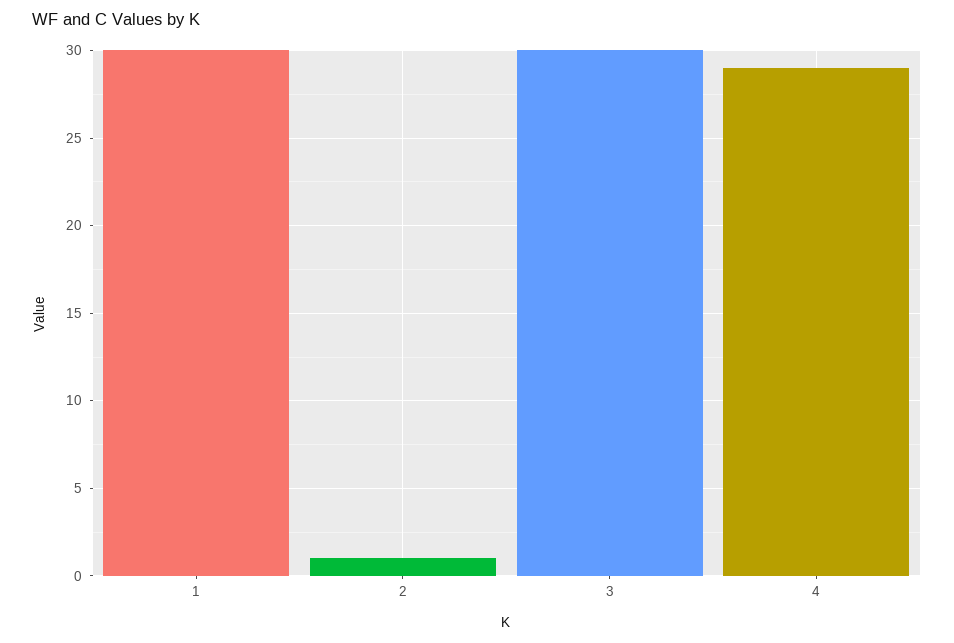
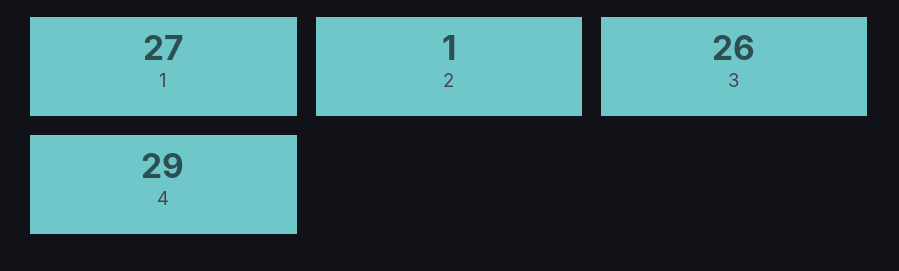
  {
-   "1": 30,
+   "1": 27,
    "2": 1,
-   "3": 30,
+   "3": 26,
    "4": 29
  }

